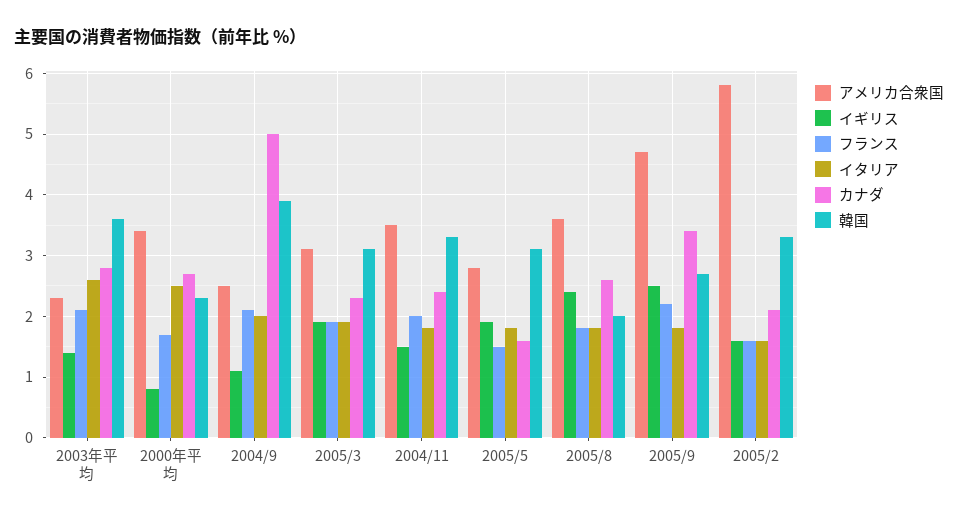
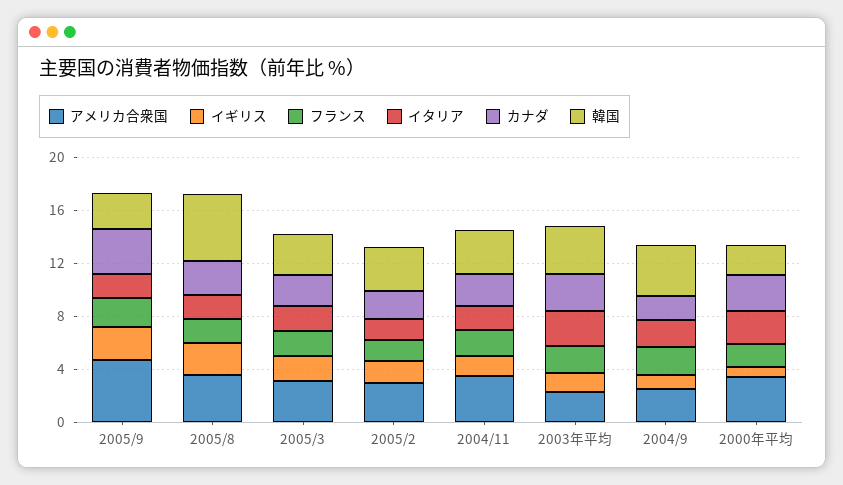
  {
    "アメリカ合衆国": {
      "2003年平均": 2.3,
      "2000年平均": 3.4,
      "2004/9": 2.5,
      "2005/3": 3.1,
      "2004/11": 3.5,
-     "2005/5": 2.8,
      "2005/8": 3.6,
      "2005/9": 4.7,
-     "2005/2": 5.8
+     "2005/2": 3
    },
    "イギリス": {
      "2003年平均": 1.4,
      "2000年平均": 0.8,
      "2004/9": 1.1,
      "2005/3": 1.9,
      "2004/11": 1.5,
-     "2005/5": 1.9,
      "2005/8": 2.4,
      "2005/9": 2.5,
      "2005/2": 1.6
    },
    "フランス": {
      "2003年平均": 2.1,
      "2000年平均": 1.7,
      "2004/9": 2.1,
      "2005/3": 1.9,
      "2004/11": 2,
-     "2005/5": 1.5,
      "2005/8": 1.8,
      "2005/9": 2.2,
      "2005/2": 1.6
    },
    "イタリア": {
      "2003年平均": 2.6,
      "2000年平均": 2.5,
      "2004/9": 2,
      "2005/3": 1.9,
      "2004/11": 1.8,
-     "2005/5": 1.8,
      "2005/8": 1.8,
      "2005/9": 1.8,
      "2005/2": 1.6
    },
    "カナダ": {
      "2003年平均": 2.8,
      "2000年平均": 2.7,
-     "2004/9": 5,
+     "2004/9": 2,
      "2005/3": 2.3,
      "2004/11": 2.4,
-     "2005/5": 1.6,
      "2005/8": 2.6,
      "2005/9": 3.4,
      "2005/2": 2.1
    },
    "韓国": {
      "2003年平均": 3.6,
      "2000年平均": 2.3,
      "2004/9": 3.9,
      "2005/3": 3.1,
      "2004/11": 3.3,
-     "2005/5": 3.1,
-     "2005/8": 2,
+     "2005/8": 5,
      "2005/9": 2.7,
      "2005/2": 3.3
    }
  }

